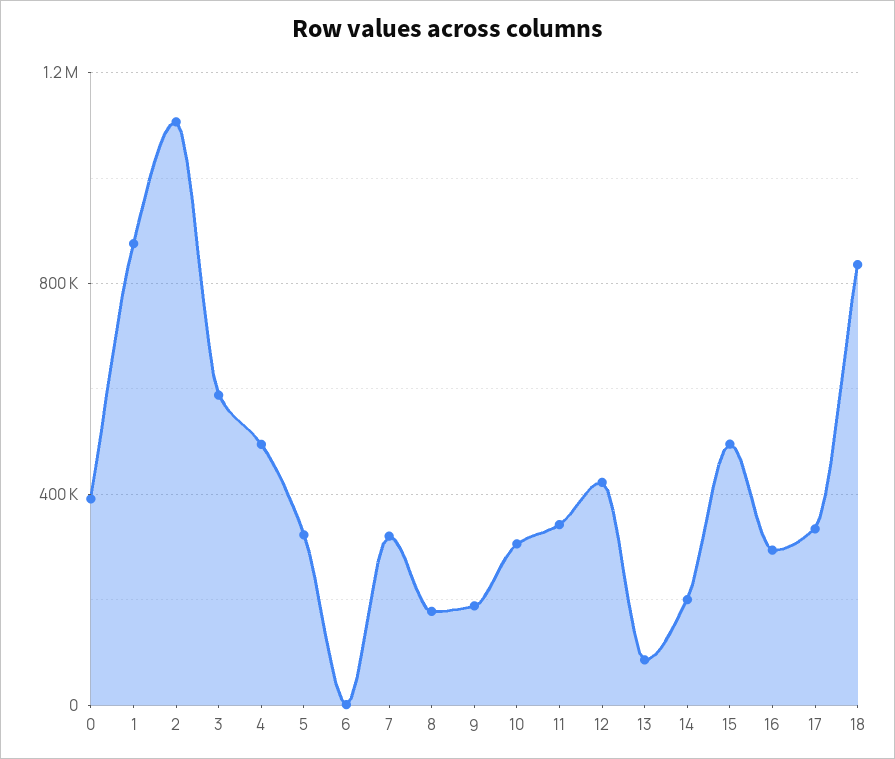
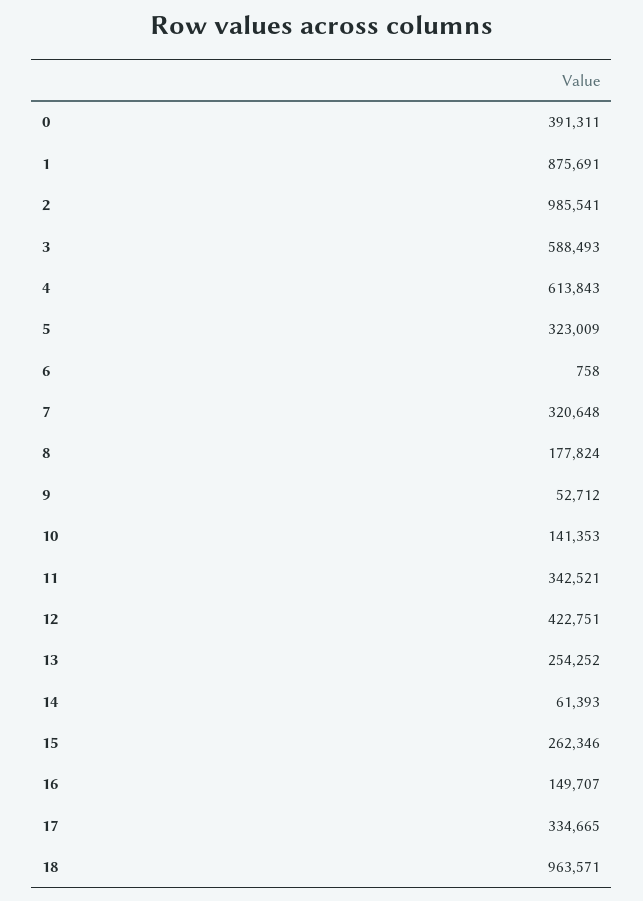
  {
    "0": 391311,
    "1": 875691,
-   "2": 1100000,
+   "2": 985541,
    "3": 588493,
-   "4": 500000,
+   "4": 613843,
    "5": 323009,
    "6": 758,
    "7": 320648,
    "8": 177824,
-   "9": 200000,
+   "9": 52712,
-   "10": 300000,
+   "10": 141353,
    "11": 342521,
    "12": 422751,
-   "13": 100000,
+   "13": 254252,
-   "14": 200000,
+   "14": 61393,
-   "15": 500000,
+   "15": 262346,
-   "16": 300000,
+   "16": 149707,
    "17": 334665,
-   "18": 850000
+   "18": 963571
  }

